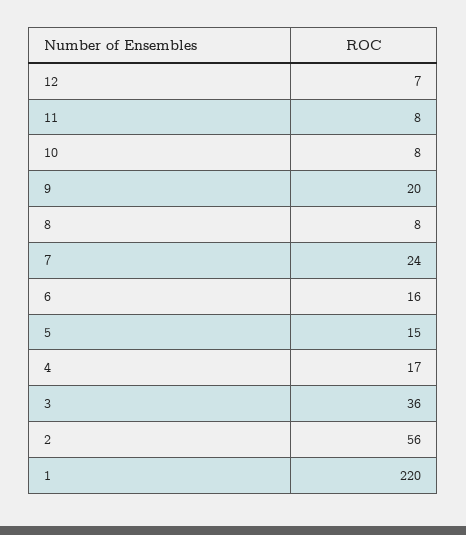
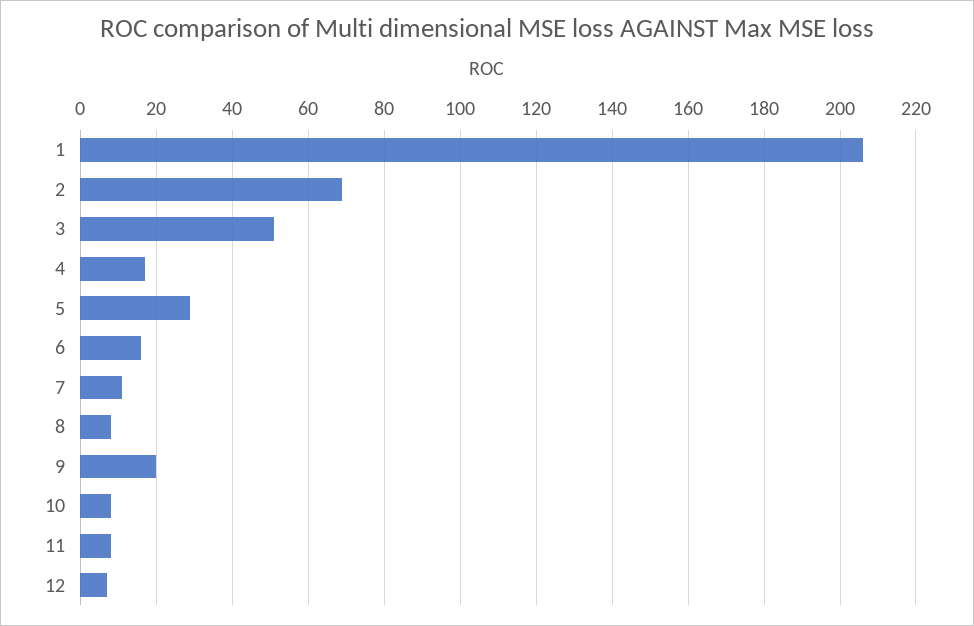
  {
    "12": 7,
    "11": 8,
    "10": 8,
    "9": 20,
    "8": 8,
-   "7": 24,
+   "7": 10,
    "6": 16,
-   "5": 15,
+   "5": 30,
    "4": 17,
-   "3": 36,
+   "3": 50,
-   "2": 56,
+   "2": 70,
-   "1": 220
+   "1": 205
  }

